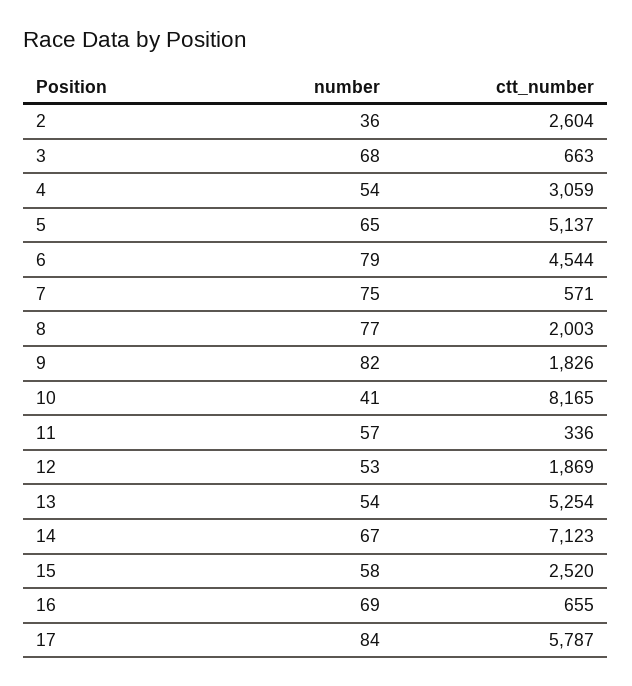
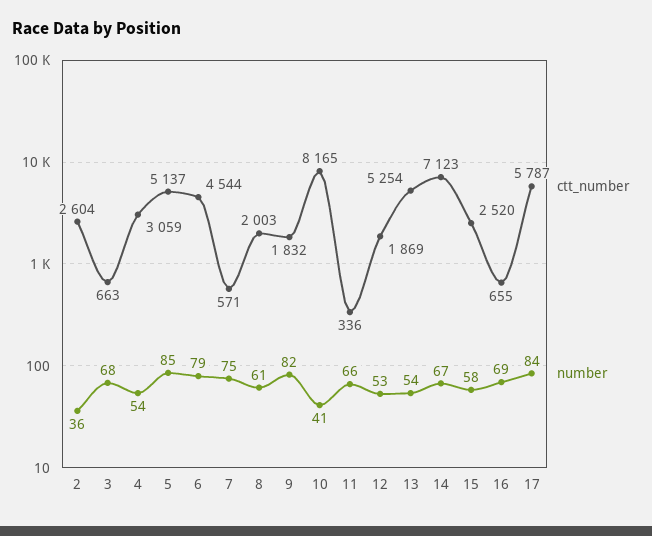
  {
    "number": {
      "2": 36,
      "3": 68,
      "4": 54,
-     "5": 65,
+     "5": 85,
      "6": 79,
      "7": 75,
-     "8": 77,
+     "8": 61,
      "9": 82,
      "10": 41,
-     "11": 57,
+     "11": 66,
      "12": 53,
      "13": 54,
      "14": 67,
      "15": 58,
      "16": 69,
      "17": 84
    },
    "ctt_number": {
      "2": 2604,
      "3": 663,
      "4": 3059,
      "5": 5137,
      "6": 4544,
      "7": 571,
      "8": 2003,
-     "9": 1826,
+     "9": 1832,
      "10": 8165,
      "11": 336,
      "12": 1869,
      "13": 5254,
      "14": 7123,
      "15": 2520,
      "16": 655,
      "17": 5787
    }
  }

